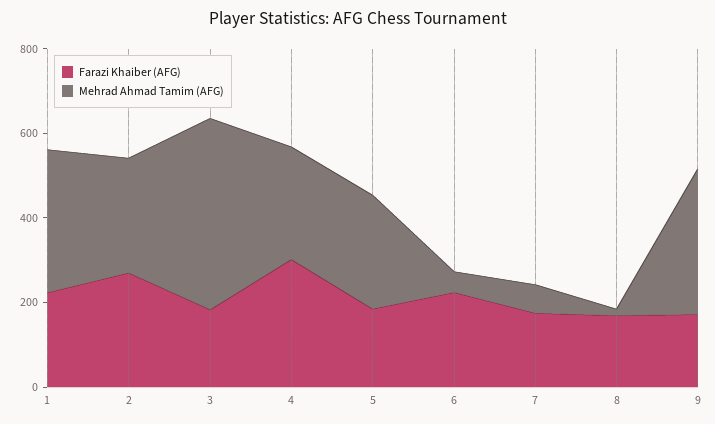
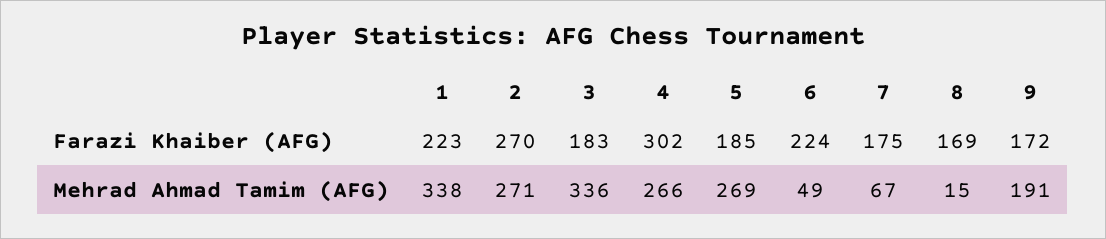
  {
    "Farazi Khaiber (AFG)": {
      "1": 223,
      "2": 270,
      "3": 183,
      "4": 302,
      "5": 185,
      "6": 224,
      "7": 175,
      "8": 169,
      "9": 172
    },
    "Mehrad Ahmad Tamim (AFG)": {
      "1": 338,
      "2": 271,
-     "3": 450,
+     "3": 336,
      "4": 266,
      "5": 269,
      "6": 49,
      "7": 67,
      "8": 15,
-     "9": 350
+     "9": 191
    }
  }

